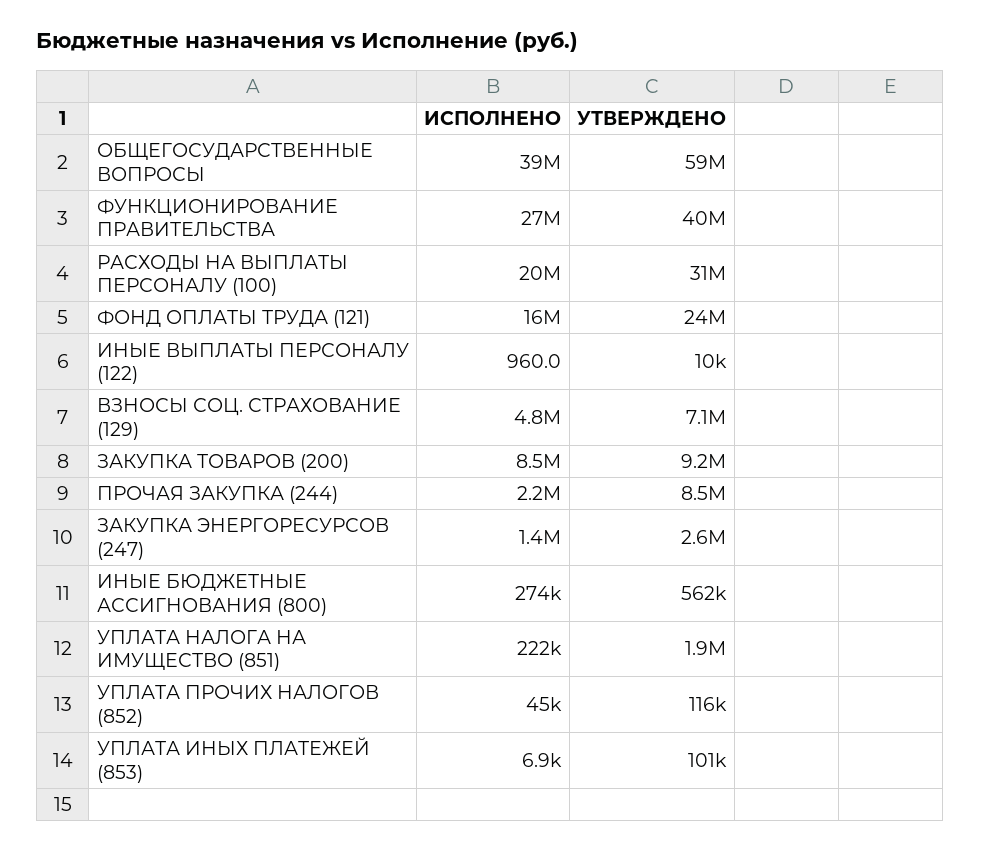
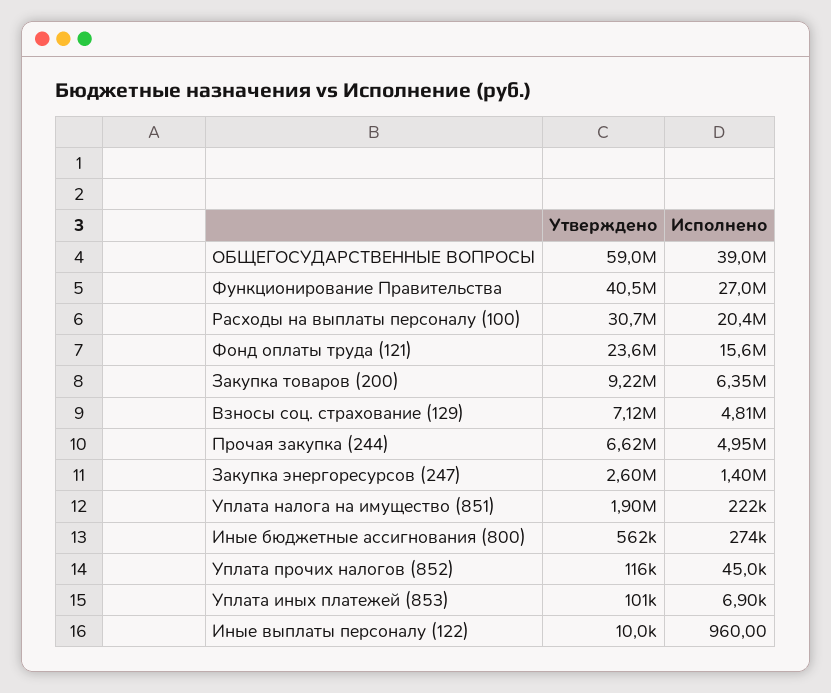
  {
    "ИСПОЛНЕНО": {
      "ОБЩЕГОСУДАРСТВЕННЫЕ ВОПРОСЫ": 39000000,
      "ФУНКЦИОНИРОВАНИЕ ПРАВИТЕЛЬСТВА": 27000000,
      "РАСХОДЫ НА ВЫПЛАТЫ ПЕРСОНАЛУ (100)": 20400000,
      "ФОНД ОПЛАТЫ ТРУДА (121)": 15600000,
      "ИНЫЕ ВЫПЛАТЫ ПЕРСОНАЛУ (122)": 960,
      "ВЗНОСЫ СОЦ. СТРАХОВАНИЕ (129)": 4810000,
-     "ЗАКУПКА ТОВАРОВ (200)": 8500000,
+     "ЗАКУПКА ТОВАРОВ (200)": 6350000,
-     "ПРОЧАЯ ЗАКУПКА (244)": 2200000,
+     "ПРОЧАЯ ЗАКУПКА (244)": 4950000,
      "ЗАКУПКА ЭНЕРГОРЕСУРСОВ (247)": 1400000,
      "ИНЫЕ БЮДЖЕТНЫЕ АССИГНОВАНИЯ (800)": 274000,
      "УПЛАТА НАЛОГА НА ИМУЩЕСТВО (851)": 222000,
      "УПЛАТА ПРОЧИХ НАЛОГОВ (852)": 45000,
      "УПЛАТА ИНЫХ ПЛАТЕЖЕЙ (853)": 6900
    },
    "УТВЕРЖДЕНО": {
      "ОБЩЕГОСУДАРСТВЕННЫЕ ВОПРОСЫ": 59000000,
      "ФУНКЦИОНИРОВАНИЕ ПРАВИТЕЛЬСТВА": 40500000,
      "РАСХОДЫ НА ВЫПЛАТЫ ПЕРСОНАЛУ (100)": 30700000,
      "ФОНД ОПЛАТЫ ТРУДА (121)": 23600000,
      "ИНЫЕ ВЫПЛАТЫ ПЕРСОНАЛУ (122)": 10000,
      "ВЗНОСЫ СОЦ. СТРАХОВАНИЕ (129)": 7120000,
      "ЗАКУПКА ТОВАРОВ (200)": 9220000,
-     "ПРОЧАЯ ЗАКУПКА (244)": 8500000,
+     "ПРОЧАЯ ЗАКУПКА (244)": 6620000,
      "ЗАКУПКА ЭНЕРГОРЕСУРСОВ (247)": 2600000,
      "ИНЫЕ БЮДЖЕТНЫЕ АССИГНОВАНИЯ (800)": 562000,
      "УПЛАТА НАЛОГА НА ИМУЩЕСТВО (851)": 1900000,
      "УПЛАТА ПРОЧИХ НАЛОГОВ (852)": 116000,
      "УПЛАТА ИНЫХ ПЛАТЕЖЕЙ (853)": 101000
    }
  }

